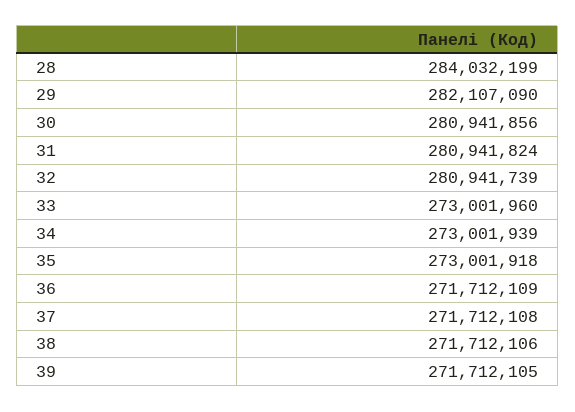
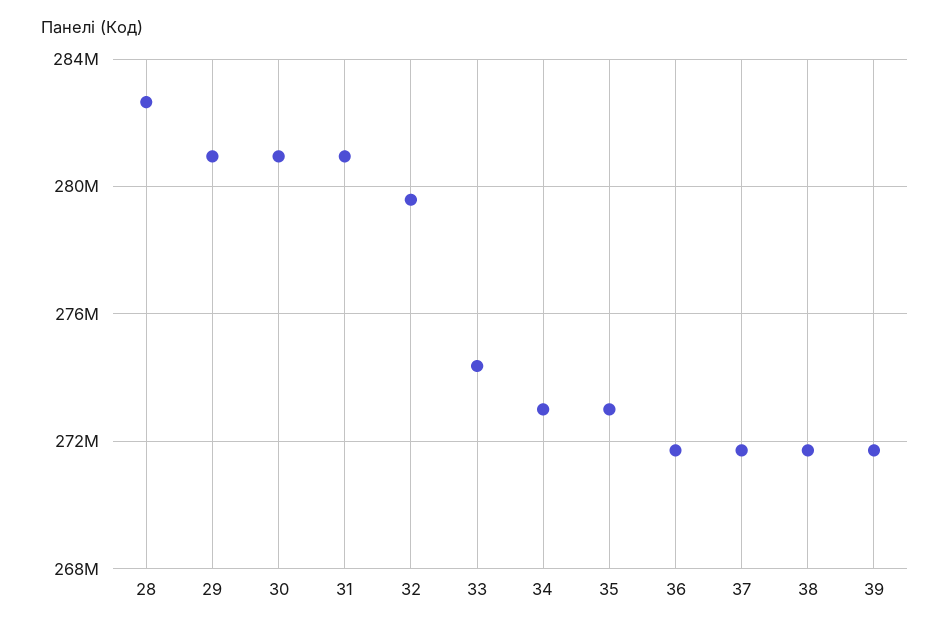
  {
-   "28": 284032199,
+   "28": 282500000,
-   "29": 282107090,
+   "29": 281000000,
    "30": 280941856,
    "31": 280941824,
-   "32": 280941739,
+   "32": 279500000,
-   "33": 273001960,
+   "33": 274500000,
    "34": 273001939,
    "35": 273001918,
    "36": 271712109,
    "37": 271712108,
    "38": 271712106,
    "39": 271712105
  }

